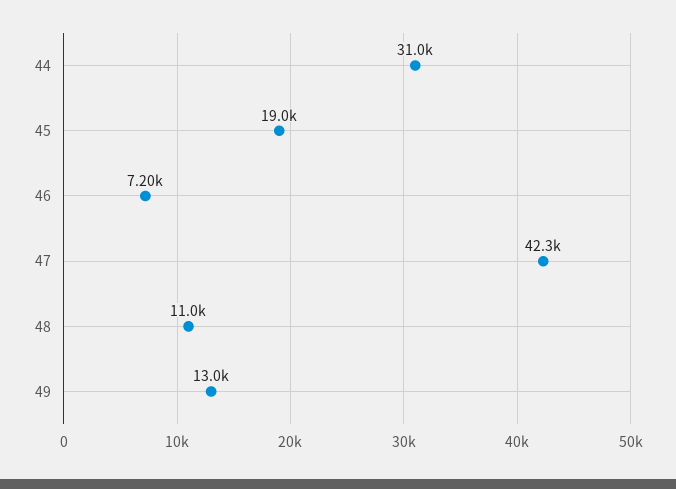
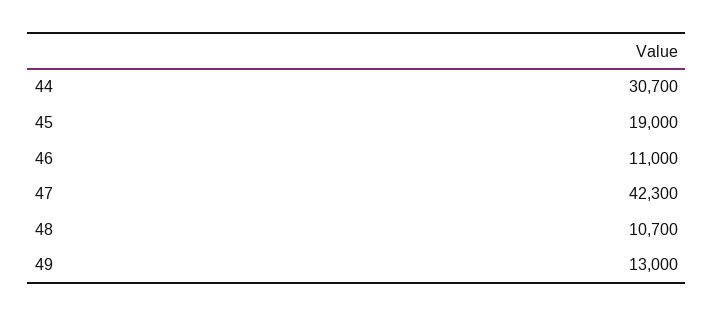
  {
-   "44": 31000,
+   "44": 30700,
    "45": 19000,
-   "46": 7200,
+   "46": 11000,
    "47": 42300,
-   "48": 11000,
+   "48": 10700,
    "49": 13000
  }

